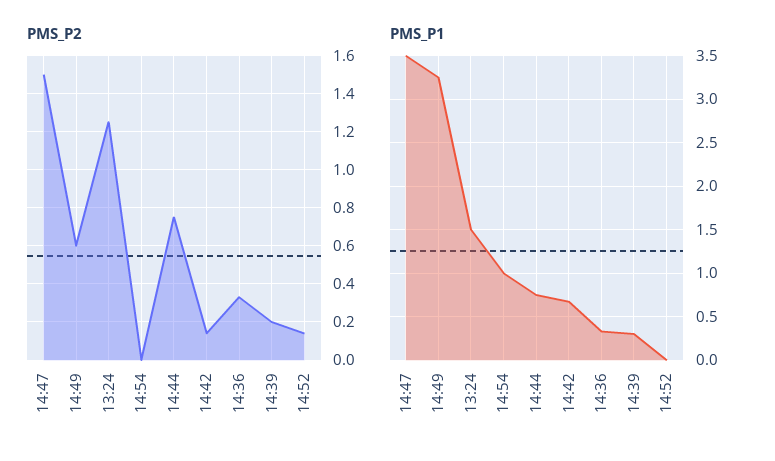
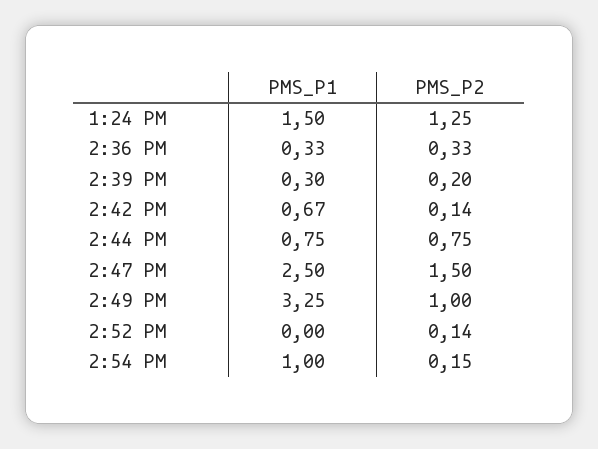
  {
    "PMS_P2": {
      "14:47": 1.5,
-     "14:49": 0.6,
+     "14:49": 1,
      "13:24": 1.25,
-     "14:54": 0,
+     "14:54": 0.15,
      "14:44": 0.75,
      "14:42": 0.14,
      "14:36": 0.33,
      "14:39": 0.2,
      "14:52": 0.14
    },
    "PMS_P1": {
-     "14:47": 3.5,
+     "14:47": 2.5,
      "14:49": 3.25,
      "13:24": 1.5,
      "14:54": 1,
      "14:44": 0.75,
      "14:42": 0.67,
      "14:36": 0.33,
      "14:39": 0.3,
      "14:52": 0
    }
  }

